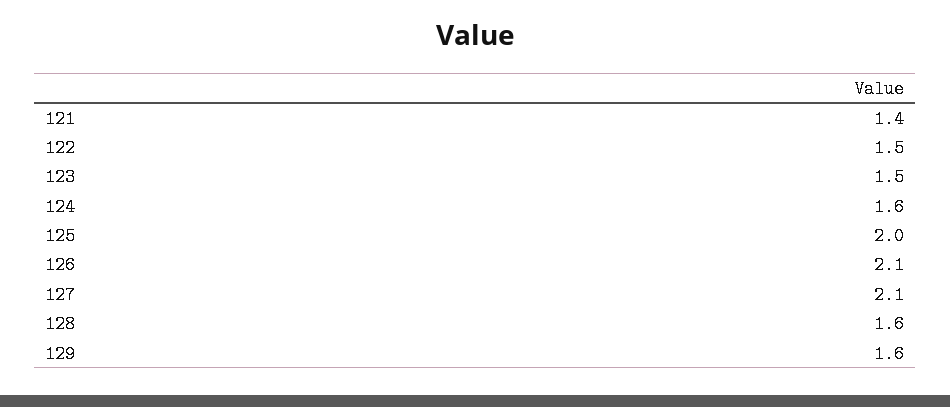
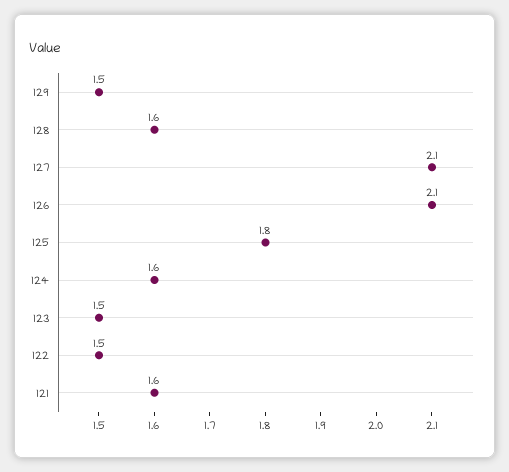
  {
-   "121": 1.4,
+   "121": 1.6,
    "122": 1.5,
    "123": 1.5,
    "124": 1.6,
-   "125": 2,
+   "125": 1.8,
    "126": 2.1,
    "127": 2.1,
    "128": 1.6,
-   "129": 1.6
+   "129": 1.5
  }

